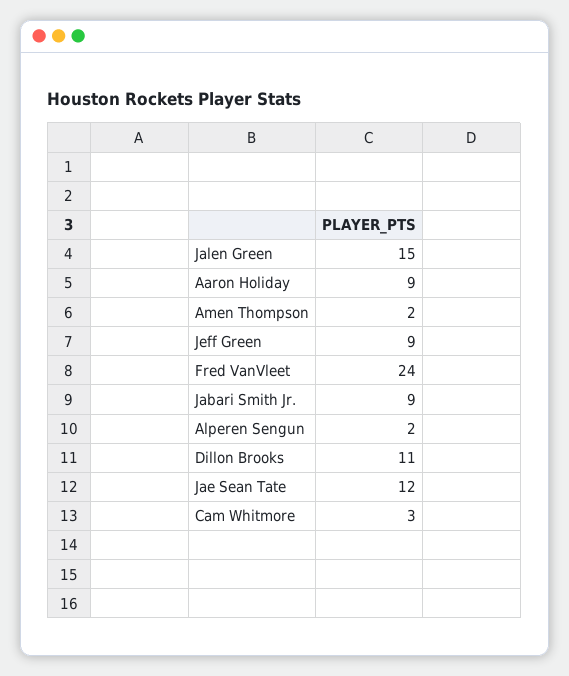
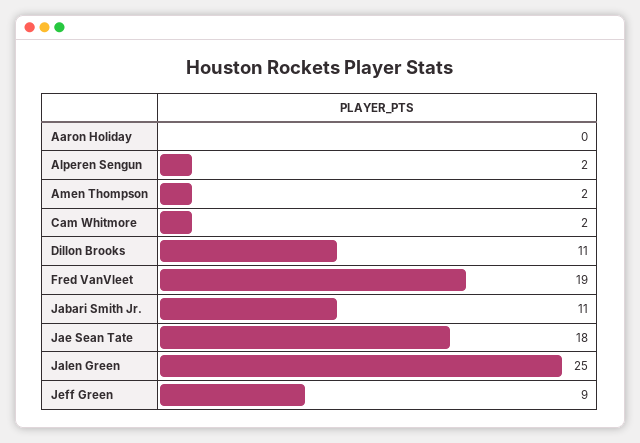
  {
-   "Jalen Green": 15,
+   "Jalen Green": 25,
-   "Aaron Holiday": 9,
+   "Aaron Holiday": 0,
    "Amen Thompson": 2,
    "Jeff Green": 9,
-   "Fred VanVleet": 24,
+   "Fred VanVleet": 19,
-   "Jabari Smith Jr.": 9,
+   "Jabari Smith Jr.": 11,
    "Alperen Sengun": 2,
    "Dillon Brooks": 11,
-   "Jae Sean Tate": 12,
+   "Jae Sean Tate": 18,
-   "Cam Whitmore": 3
+   "Cam Whitmore": 2
  }

